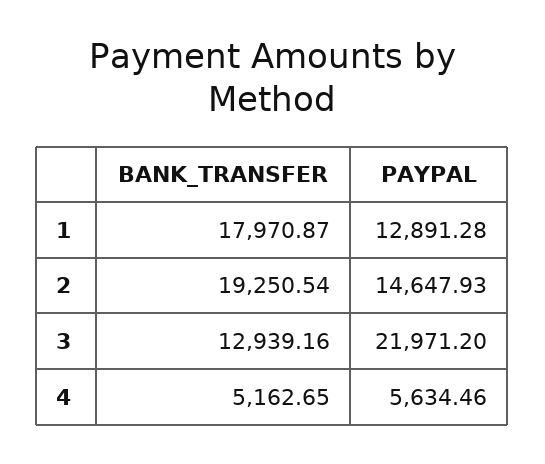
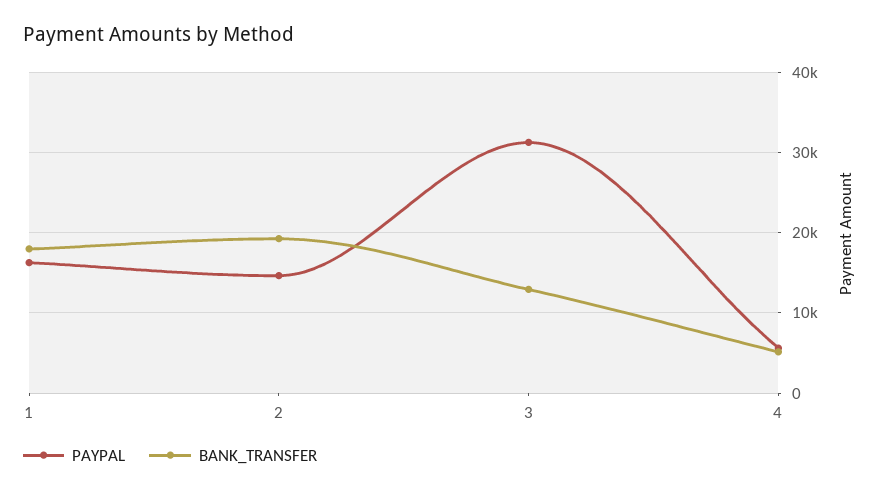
  {
    "BANK_TRANSFER": {
      "1": 17970.87,
      "2": 19250.54,
      "3": 12939.16,
      "4": 5162.65
    },
    "PAYPAL": {
-     "1": 12891.28,
+     "1": 16000,
      "2": 14647.93,
-     "3": 21971.2,
+     "3": 31000,
      "4": 5634.46
    }
  }

